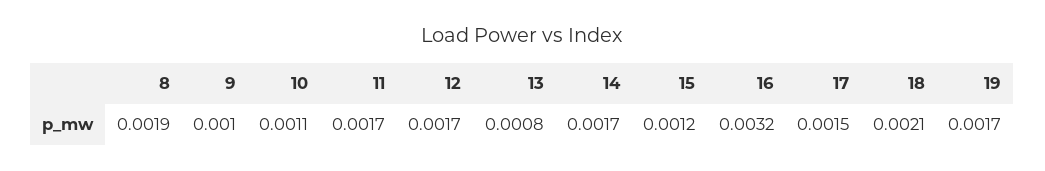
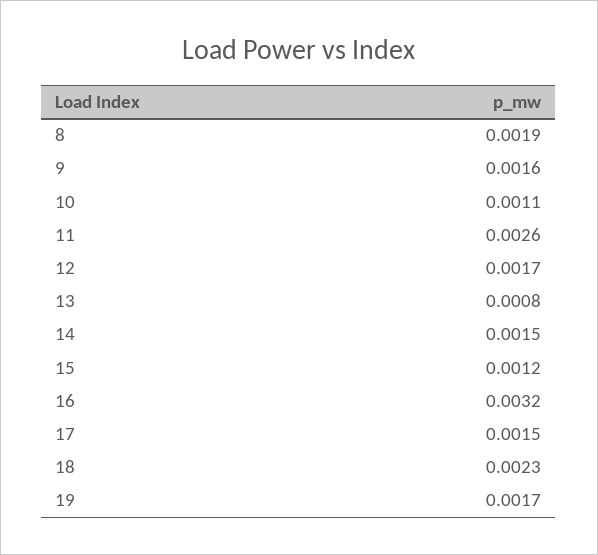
  {
    "8": 0.0019,
-   "9": 0.001,
+   "9": 0.0016,
    "10": 0.0011,
-   "11": 0.0017,
+   "11": 0.0026,
    "12": 0.0017,
    "13": 0.0008,
-   "14": 0.0017,
+   "14": 0.0015,
    "15": 0.0012,
    "16": 0.0032,
    "17": 0.0015,
-   "18": 0.0021,
+   "18": 0.0023,
    "19": 0.0017
  }

